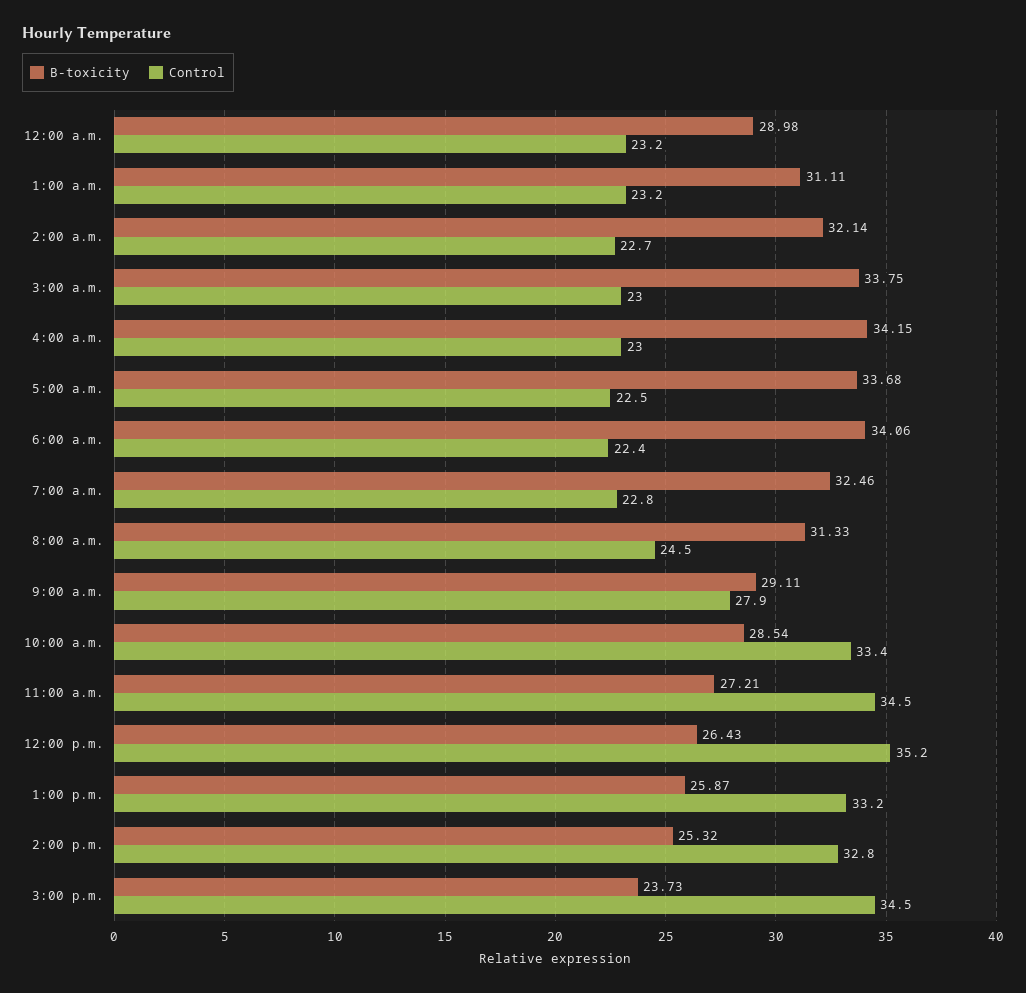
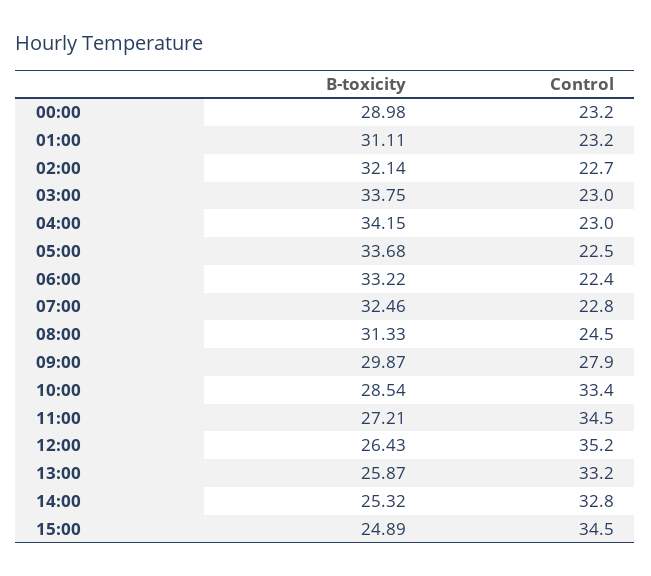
  {
    "B-toxicity": {
      "12:00 a.m.": 28.98,
      "1:00 a.m.": 31.11,
      "2:00 a.m.": 32.14,
      "3:00 a.m.": 33.75,
      "4:00 a.m.": 34.15,
      "5:00 a.m.": 33.68,
-     "6:00 a.m.": 34.06,
+     "6:00 a.m.": 33.22,
      "7:00 a.m.": 32.46,
      "8:00 a.m.": 31.33,
-     "9:00 a.m.": 29.11,
+     "9:00 a.m.": 29.87,
      "10:00 a.m.": 28.54,
      "11:00 a.m.": 27.21,
      "12:00 p.m.": 26.43,
      "1:00 p.m.": 25.87,
      "2:00 p.m.": 25.32,
-     "3:00 p.m.": 23.73
+     "3:00 p.m.": 24.89
    },
    "Control": {
      "12:00 a.m.": 23.2,
      "1:00 a.m.": 23.2,
      "2:00 a.m.": 22.7,
      "3:00 a.m.": 23,
      "4:00 a.m.": 23,
      "5:00 a.m.": 22.5,
      "6:00 a.m.": 22.4,
      "7:00 a.m.": 22.8,
      "8:00 a.m.": 24.5,
      "9:00 a.m.": 27.9,
      "10:00 a.m.": 33.4,
      "11:00 a.m.": 34.5,
      "12:00 p.m.": 35.2,
      "1:00 p.m.": 33.2,
      "2:00 p.m.": 32.8,
      "3:00 p.m.": 34.5
    }
  }

